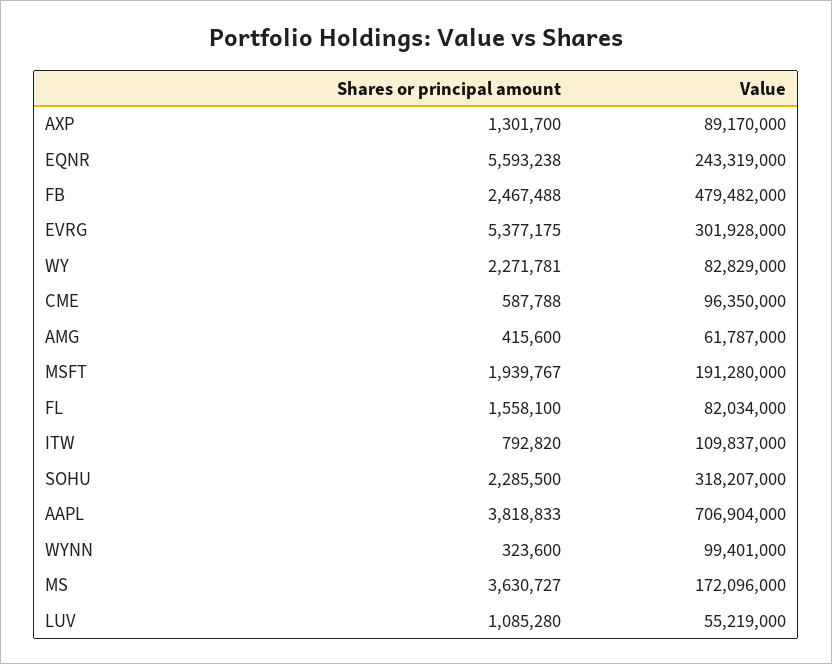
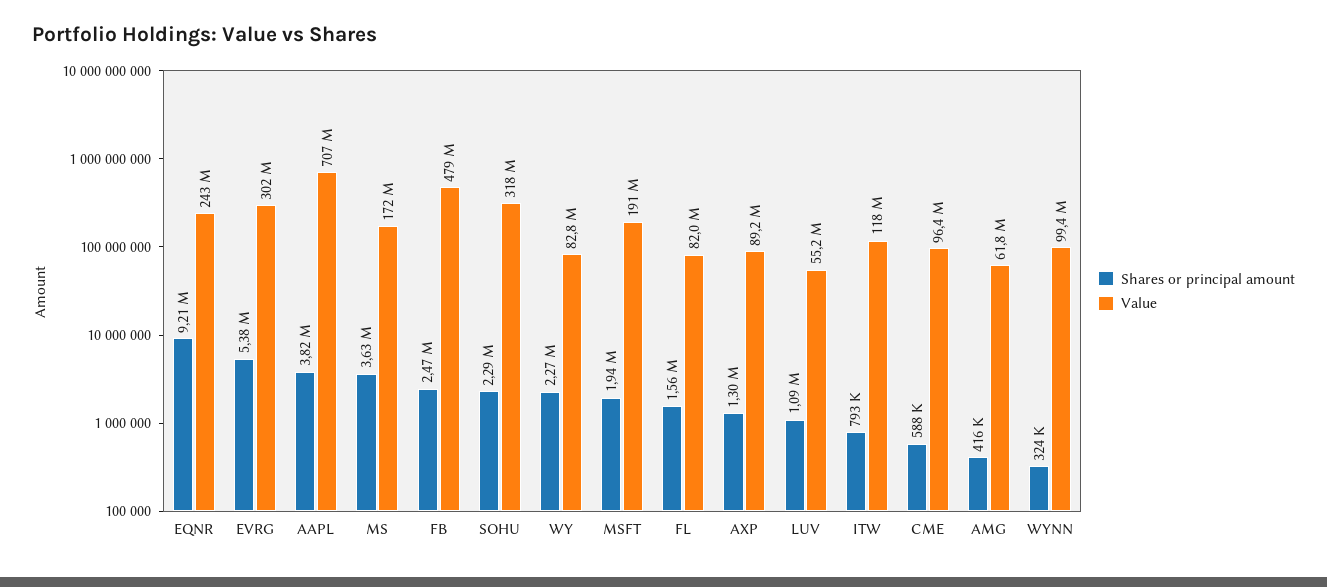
  {
    "Shares or principal amount": {
      "AXP": 1301700,
-     "EQNR": 5593238,
+     "EQNR": 9210000,
      "FB": 2467488,
      "EVRG": 5377175,
      "WY": 2271781,
      "CME": 587788,
      "AMG": 415600,
      "MSFT": 1939767,
      "FL": 1558100,
      "ITW": 792820,
      "SOHU": 2285500,
      "AAPL": 3818833,
      "WYNN": 323600,
      "MS": 3630727,
      "LUV": 1085280
    },
    "Value": {
      "AXP": 89170000,
      "EQNR": 243319000,
      "FB": 479482000,
      "EVRG": 301928000,
      "WY": 82829000,
      "CME": 96350000,
      "AMG": 61787000,
      "MSFT": 191280000,
      "FL": 82034000,
-     "ITW": 109837000,
+     "ITW": 118000000,
      "SOHU": 318207000,
      "AAPL": 706904000,
      "WYNN": 99401000,
      "MS": 172096000,
      "LUV": 55219000
    }
  }

